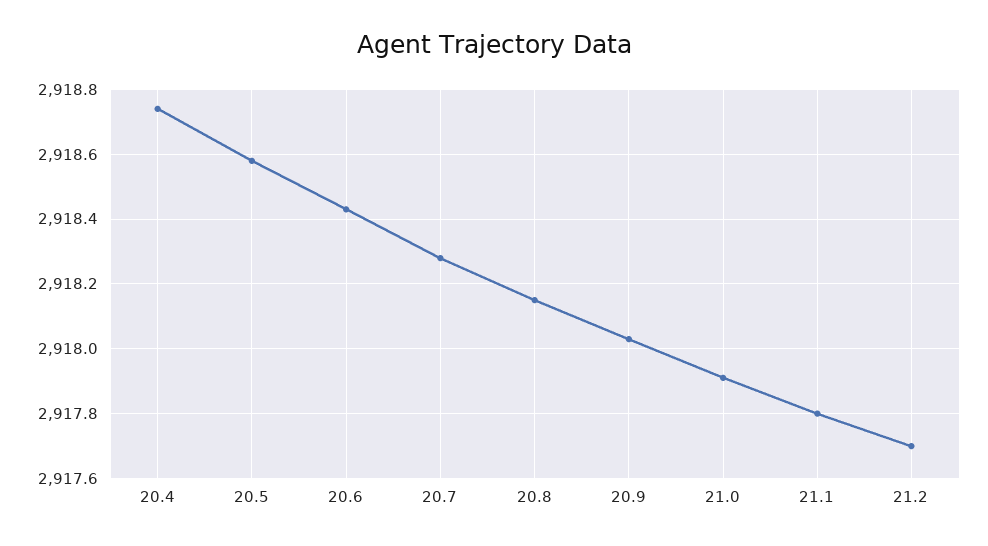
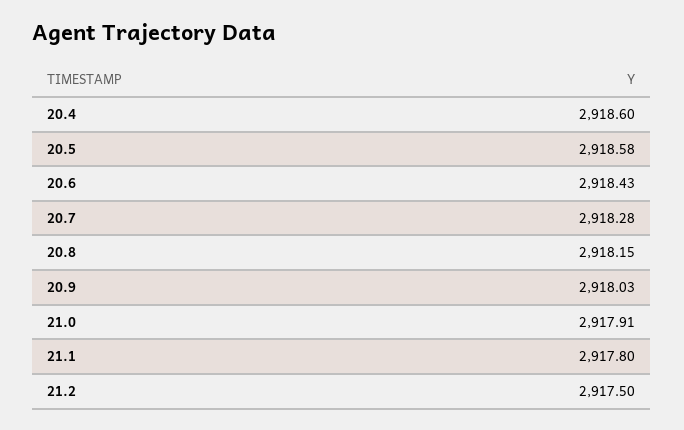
  {
-   "20.4": 2918.75,
+   "20.4": 2918.6,
    "20.5": 2918.58,
    "20.6": 2918.43,
    "20.7": 2918.28,
    "20.8": 2918.15,
    "20.9": 2918.03,
    "21.0": 2917.91,
    "21.1": 2917.8,
-   "21.2": 2917.7
+   "21.2": 2917.5
  }

